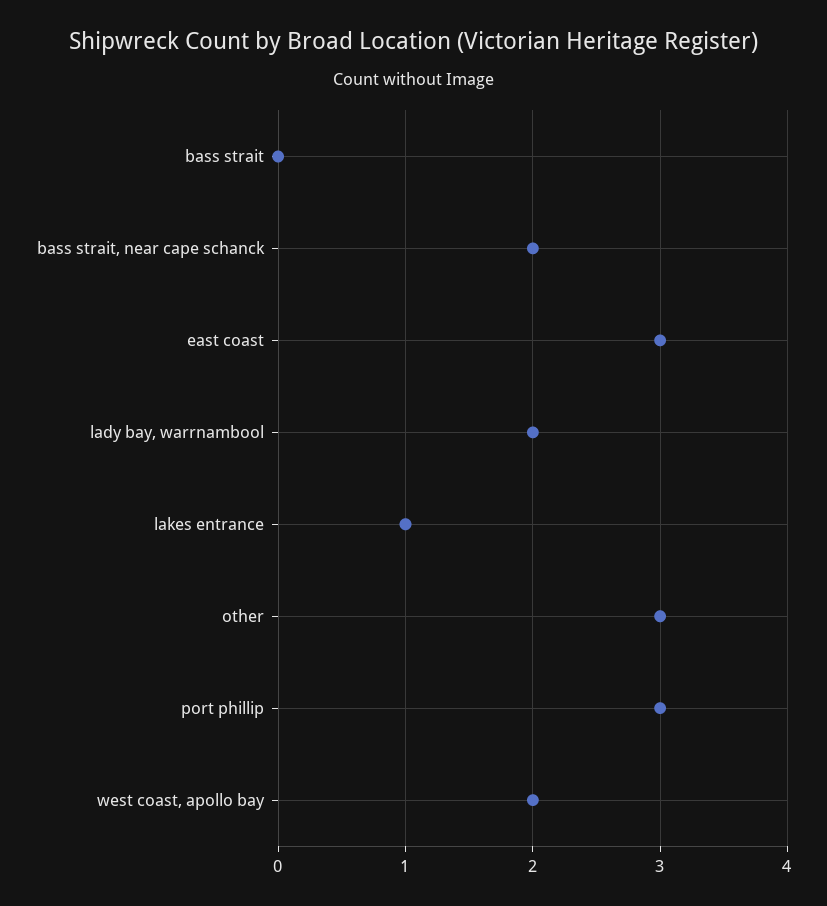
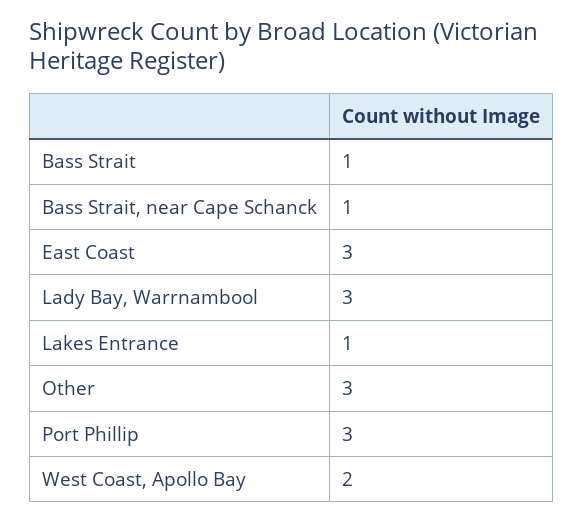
  {
-   "bass strait": 0,
+   "bass strait": 1,
-   "bass strait, near cape schanck": 2,
+   "bass strait, near cape schanck": 1,
    "east coast": 3,
-   "lady bay, warrnambool": 2,
+   "lady bay, warrnambool": 3,
    "lakes entrance": 1,
    "other": 3,
    "port phillip": 3,
    "west coast, apollo bay": 2
  }

